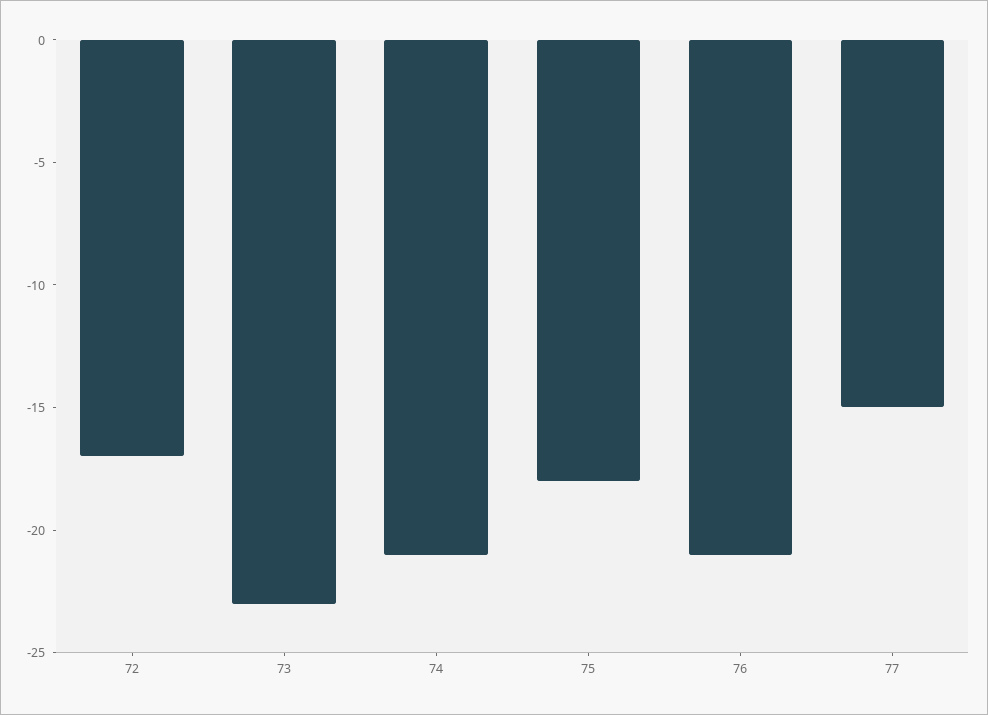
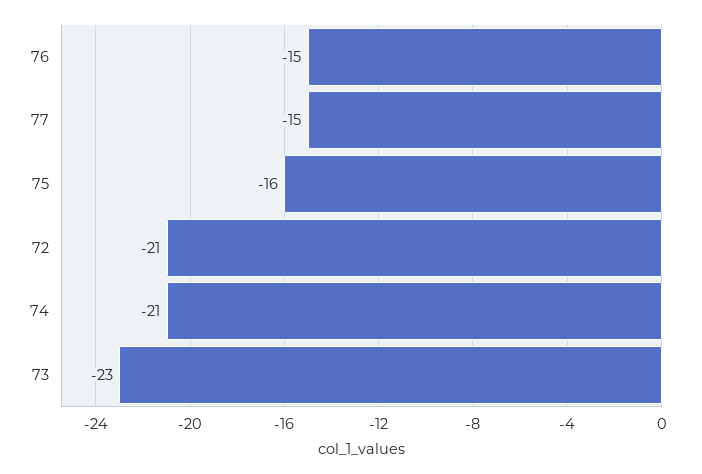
  {
-   "72": -17,
+   "72": -21,
    "73": -23,
    "74": -21,
-   "75": -18,
+   "75": -16,
-   "76": -21,
+   "76": -15,
    "77": -15
  }

